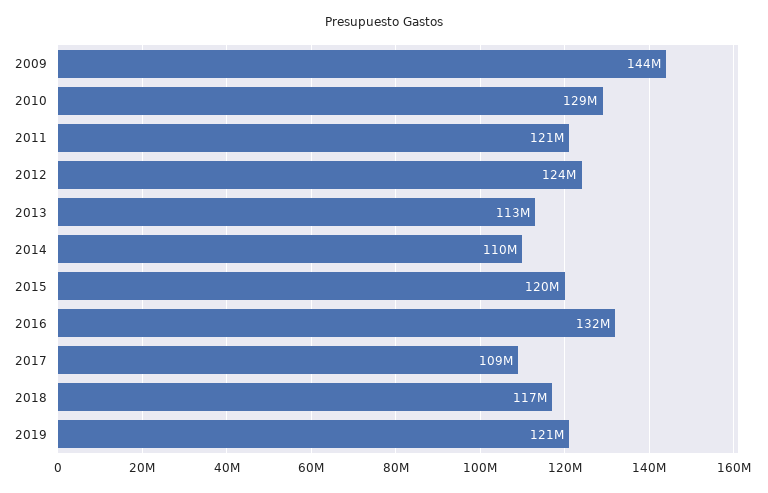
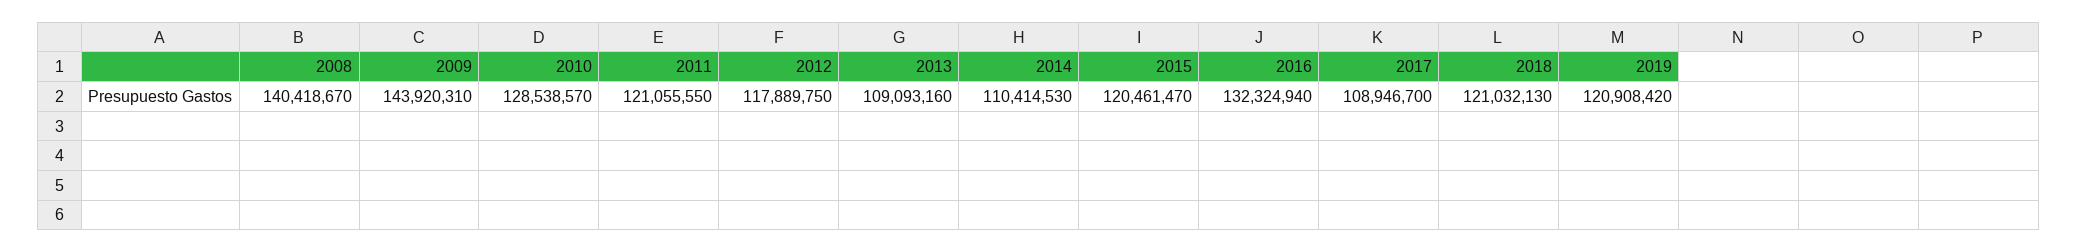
  {
    "2009": 143920310,
    "2010": 128538570,
    "2011": 121055550,
-   "2012": 124000000,
+   "2012": 117889750,
-   "2013": 113000000,
+   "2013": 109093160,
    "2014": 110414530,
    "2015": 120461470,
    "2016": 132324940,
    "2017": 108946700,
-   "2018": 117000000,
+   "2018": 121032130,
-   "2019": 120908420
+   "2019": 120908420,
+   "2008": 140418670
  }

